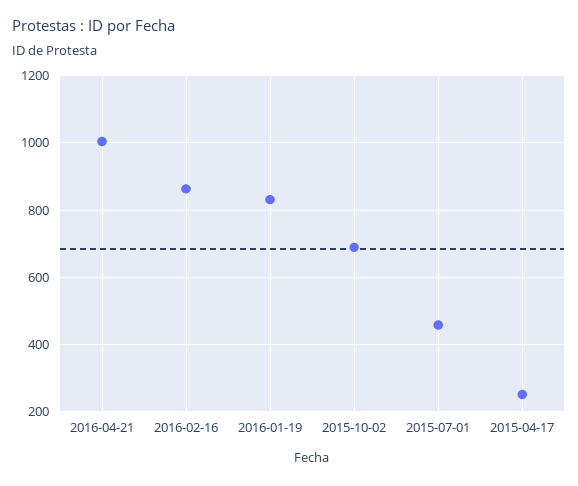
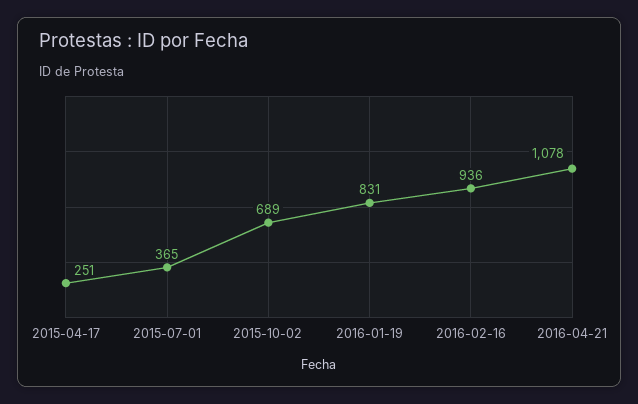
  {
-   "2016-04-21": 1000,
+   "2016-04-21": 1078,
-   "2016-02-16": 860,
+   "2016-02-16": 936,
    "2016-01-19": 831,
    "2015-10-02": 689,
-   "2015-07-01": 460,
+   "2015-07-01": 365,
    "2015-04-17": 251
  }

